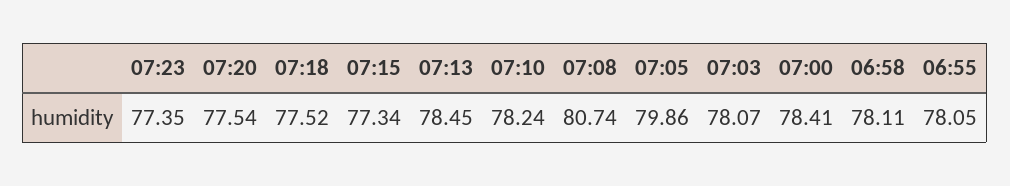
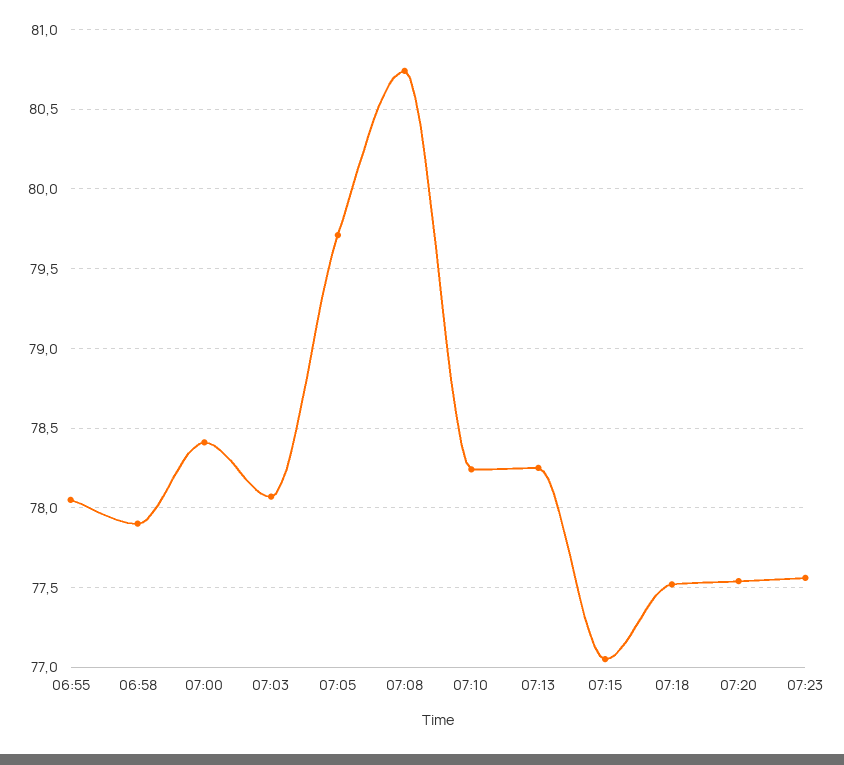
  {
-   "07:23": 77.35,
+   "07:23": 77.55,
    "07:20": 77.54,
    "07:18": 77.52,
-   "07:15": 77.34,
+   "07:15": 77.05,
-   "07:13": 78.45,
+   "07:13": 78.25,
    "07:10": 78.24,
    "07:08": 80.74,
-   "07:05": 79.86,
+   "07:05": 79.7,
    "07:03": 78.07,
    "07:00": 78.41,
-   "06:58": 78.11,
+   "06:58": 77.9,
    "06:55": 78.05
  }

